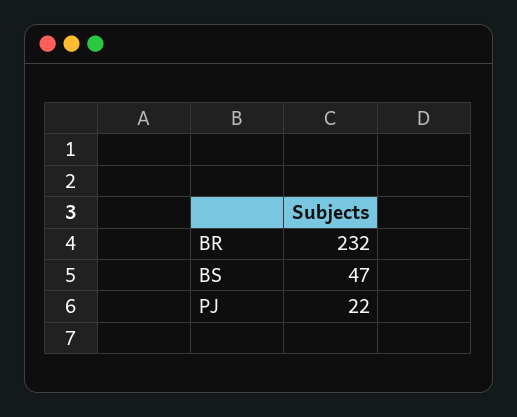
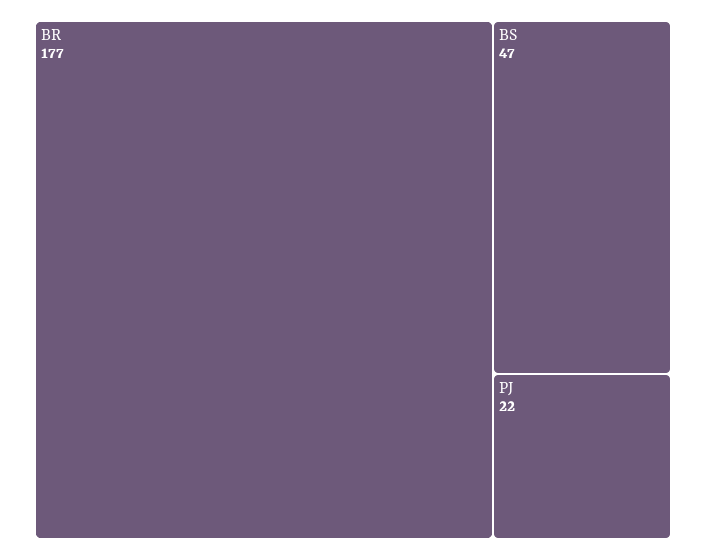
  {
-   "BR": 232,
+   "BR": 177,
    "BS": 47,
    "PJ": 22
  }

